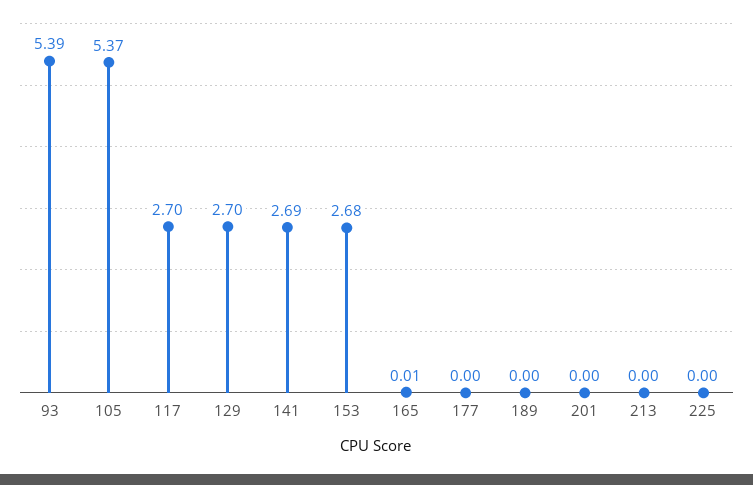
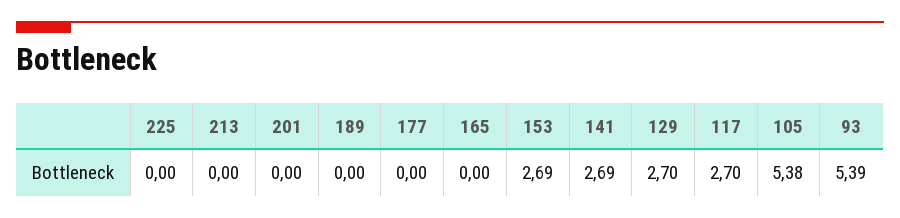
  {
    "93": 5.39,
-   "105": 5.37,
+   "105": 5.38,
    "117": 2.7,
    "129": 2.7,
    "141": 2.69,
-   "153": 2.68,
+   "153": 2.69,
-   "165": 0.01,
+   "165": 0,
    "177": 0,
    "189": 0,
    "201": 0,
    "213": 0,
    "225": 0
  }

